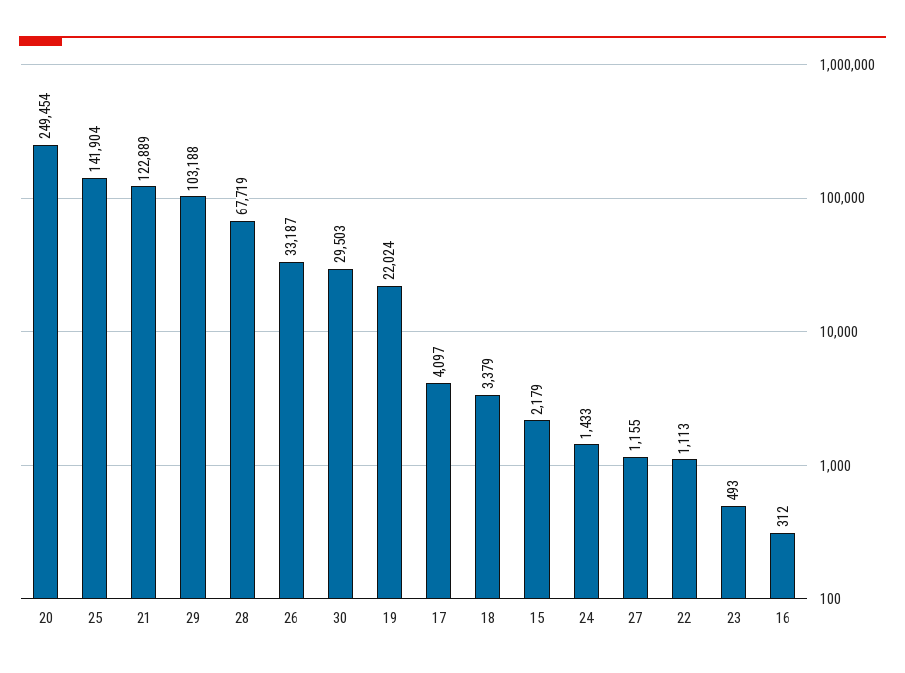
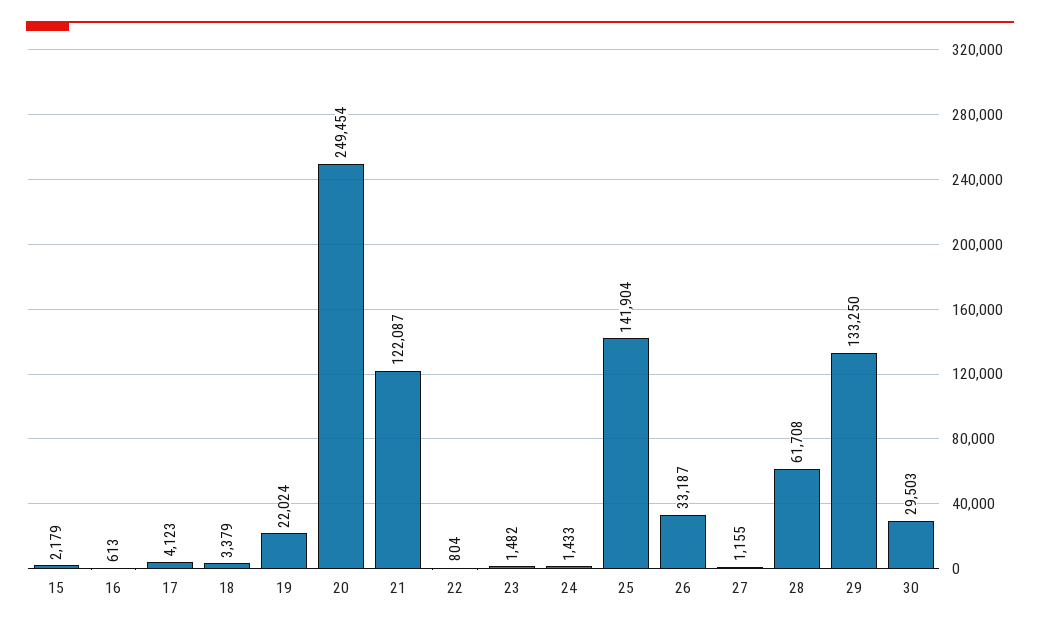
  {
    "20": 249454,
    "25": 141904,
-   "21": 122889,
+   "21": 122087,
-   "29": 103188,
+   "29": 133250,
-   "28": 67719,
+   "28": 61708,
    "26": 33187,
    "30": 29503,
    "19": 22024,
-   "17": 4097,
+   "17": 4123,
    "18": 3379,
    "15": 2179,
    "24": 1433,
    "27": 1155,
-   "22": 1113,
+   "22": 804,
-   "23": 493,
+   "23": 1482,
-   "16": 312
+   "16": 613
  }

